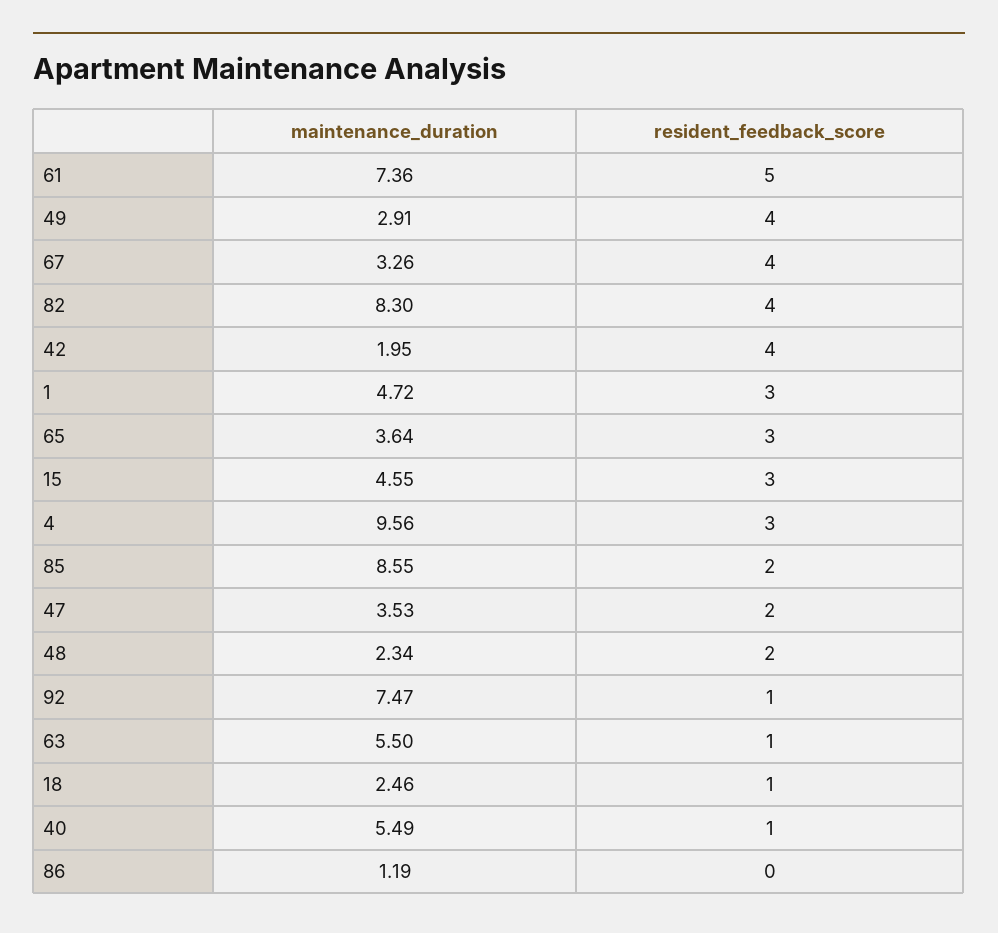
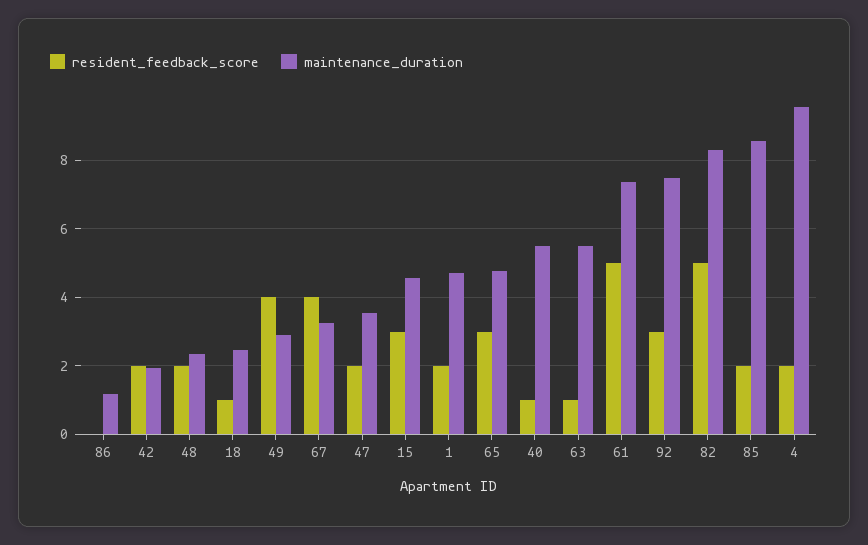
  {
    "maintenance_duration": {
      "61": 7.36,
      "49": 2.91,
      "67": 3.26,
      "82": 8.3,
      "42": 1.95,
      "1": 4.72,
-     "65": 3.64,
+     "65": 4.8,
      "15": 4.55,
      "4": 9.56,
      "85": 8.55,
      "47": 3.53,
      "48": 2.34,
      "92": 7.47,
      "63": 5.5,
      "18": 2.46,
      "40": 5.49,
      "86": 1.19
    },
    "resident_feedback_score": {
      "61": 5,
      "49": 4,
      "67": 4,
-     "82": 4,
+     "82": 5,
-     "42": 4,
+     "42": 2,
-     "1": 3,
+     "1": 2,
      "65": 3,
      "15": 3,
-     "4": 3,
+     "4": 2,
      "85": 2,
      "47": 2,
      "48": 2,
-     "92": 1,
+     "92": 3,
      "63": 1,
      "18": 1,
      "40": 1,
      "86": 0
    }
  }

